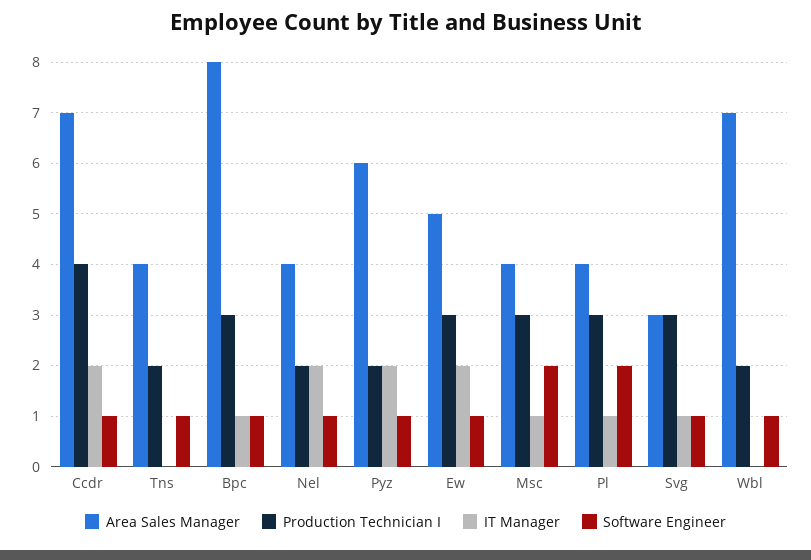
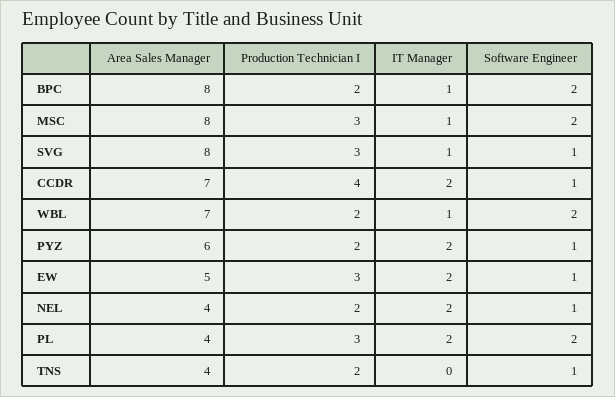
  {
    "Area Sales Manager": {
      "Ccdr": 7,
      "Tns": 4,
      "Bpc": 8,
      "Nel": 4,
      "Pyz": 6,
      "Ew": 5,
-     "Msc": 4,
+     "Msc": 8,
      "Pl": 4,
-     "Svg": 3,
+     "Svg": 8,
      "Wbl": 7
    },
    "Production Technician I": {
      "Ccdr": 4,
      "Tns": 2,
-     "Bpc": 3,
+     "Bpc": 2,
      "Nel": 2,
      "Pyz": 2,
      "Ew": 3,
      "Msc": 3,
      "Pl": 3,
      "Svg": 3,
      "Wbl": 2
    },
    "IT Manager": {
      "Ccdr": 2,
      "Tns": 0,
      "Bpc": 1,
      "Nel": 2,
      "Pyz": 2,
      "Ew": 2,
      "Msc": 1,
-     "Pl": 1,
+     "Pl": 2,
      "Svg": 1,
-     "Wbl": 0
+     "Wbl": 1
    },
    "Software Engineer": {
      "Ccdr": 1,
      "Tns": 1,
-     "Bpc": 1,
+     "Bpc": 2,
      "Nel": 1,
      "Pyz": 1,
      "Ew": 1,
      "Msc": 2,
      "Pl": 2,
      "Svg": 1,
-     "Wbl": 1
+     "Wbl": 2
    }
  }

